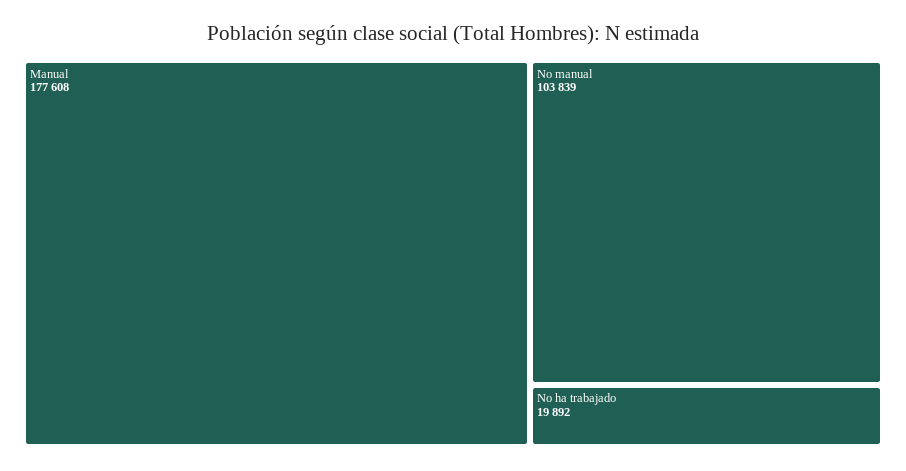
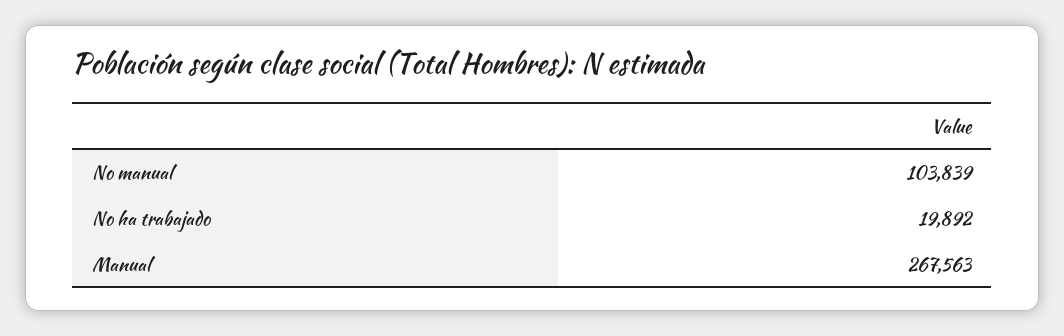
  {
-   "Manual": 177608,
+   "Manual": 267563,
    "No manual": 103839,
    "No ha trabajado": 19892
  }

